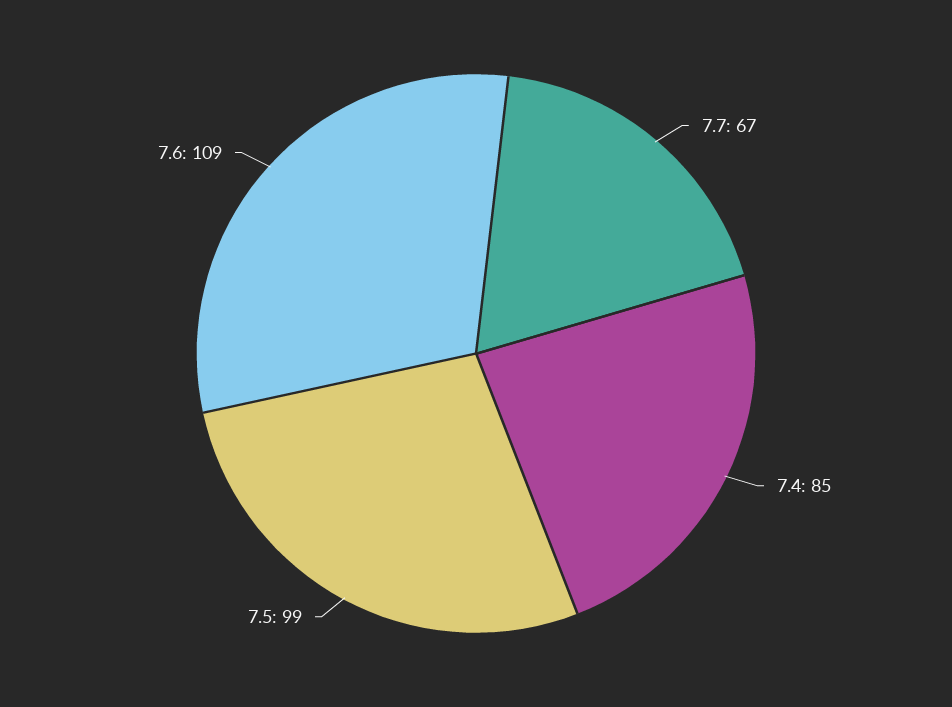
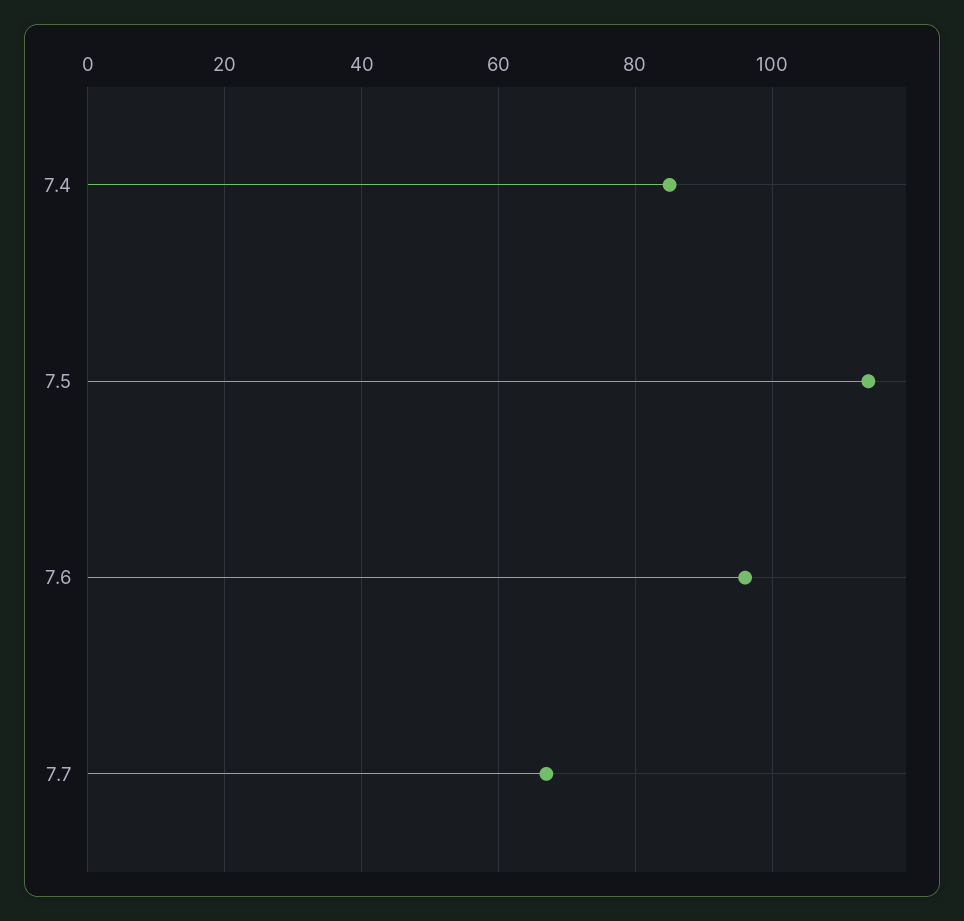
  {
    "7.7": 67,
    "7.4": 85,
-   "7.5": 99,
+   "7.5": 115,
-   "7.6": 109
+   "7.6": 95
  }

